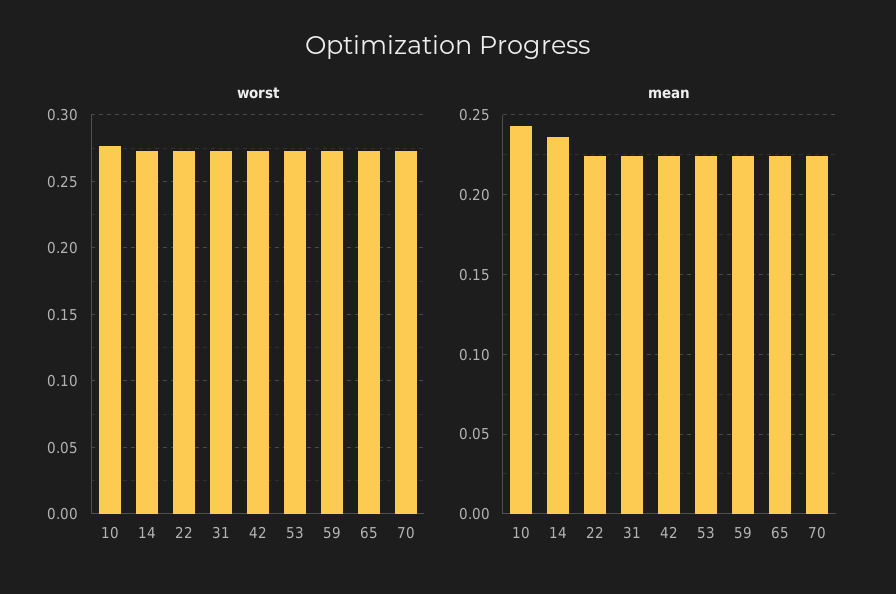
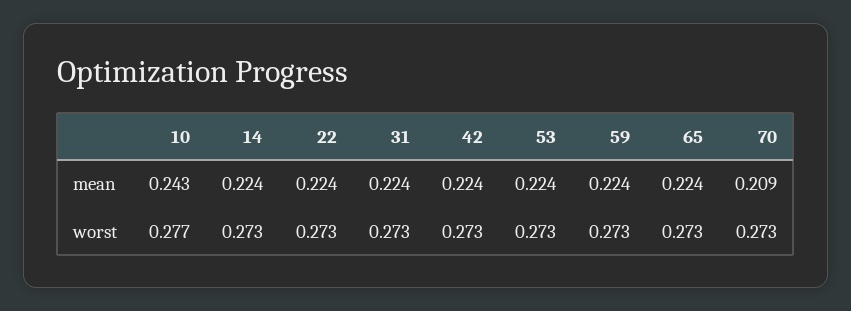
  {
    "worst": {
      "10": 0.277,
      "14": 0.273,
      "22": 0.273,
      "31": 0.273,
      "42": 0.273,
      "53": 0.273,
      "59": 0.273,
      "65": 0.273,
      "70": 0.273
    },
    "mean": {
      "10": 0.243,
-     "14": 0.235,
+     "14": 0.224,
      "22": 0.224,
      "31": 0.224,
      "42": 0.224,
      "53": 0.224,
      "59": 0.224,
      "65": 0.224,
-     "70": 0.225
+     "70": 0.209
    }
  }

